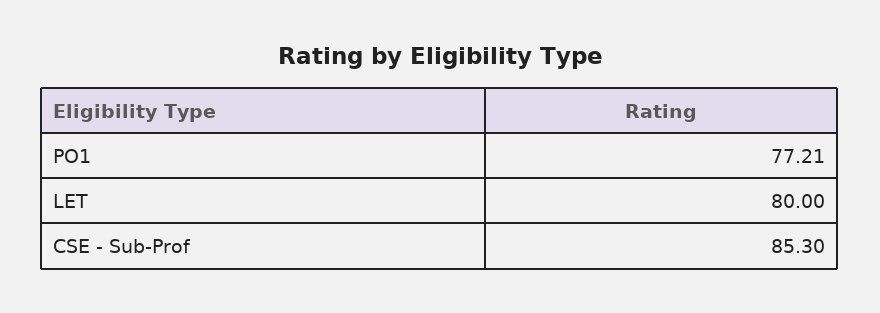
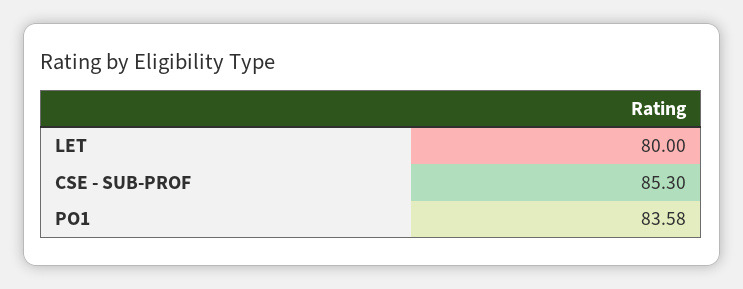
  {
-   "PO1": 77.21,
+   "PO1": 83.58,
    "LET": 80,
    "CSE - Sub-Prof": 85.3
  }

